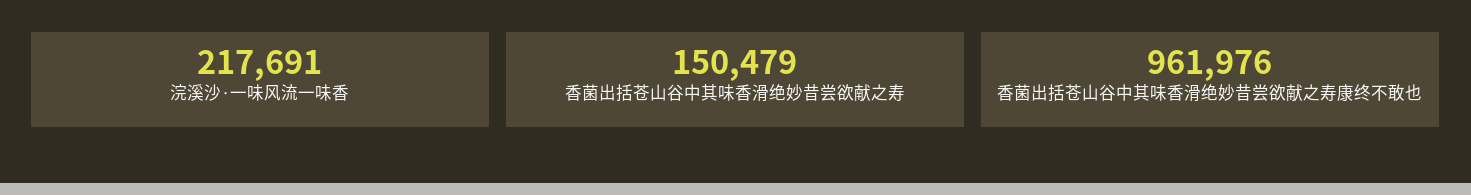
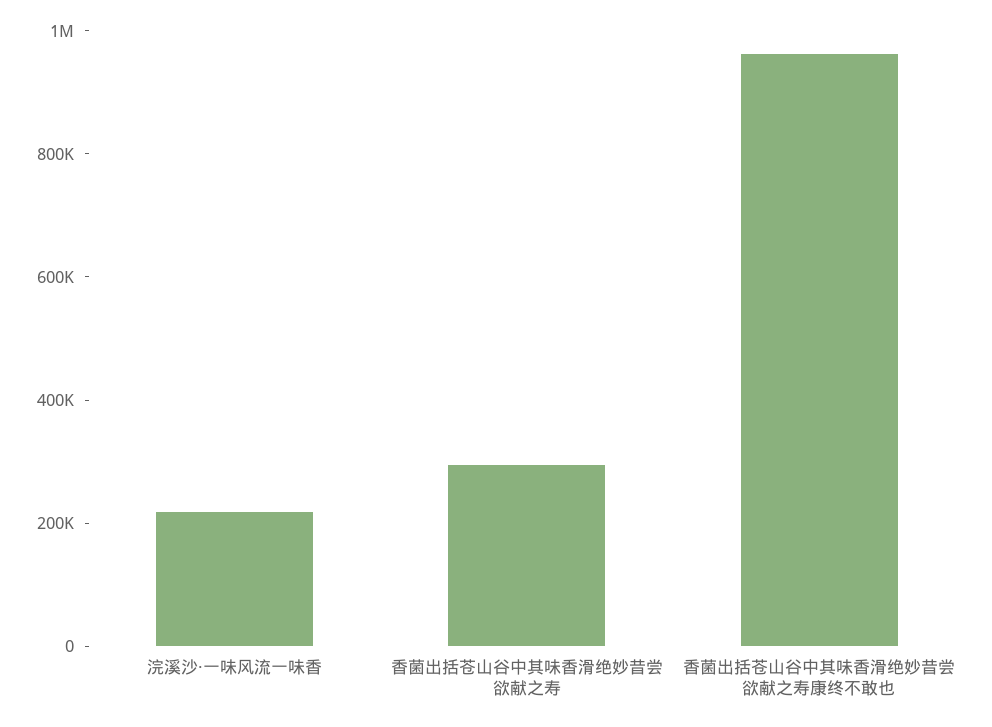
  {
    "浣溪沙·一味风流一味香": 217691,
-   "香菌出括苍山谷中其味香滑绝妙昔尝欲献之寿": 150479,
+   "香菌出括苍山谷中其味香滑绝妙昔尝欲献之寿": 300000,
    "香菌出括苍山谷中其味香滑绝妙昔尝欲献之寿康终不敢也": 961976
  }

